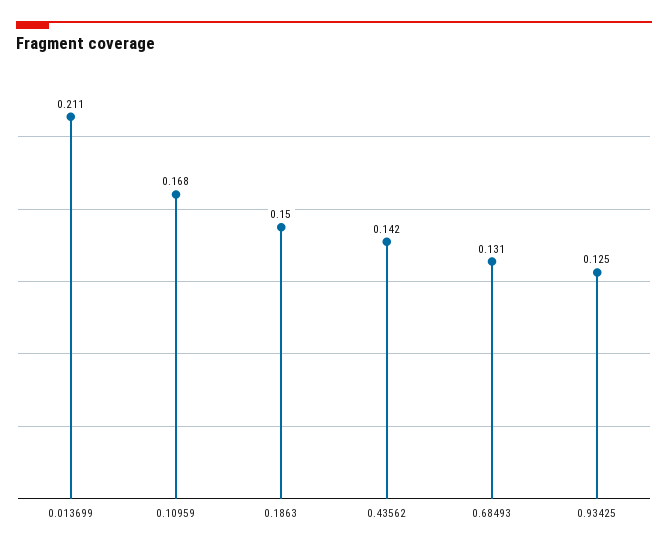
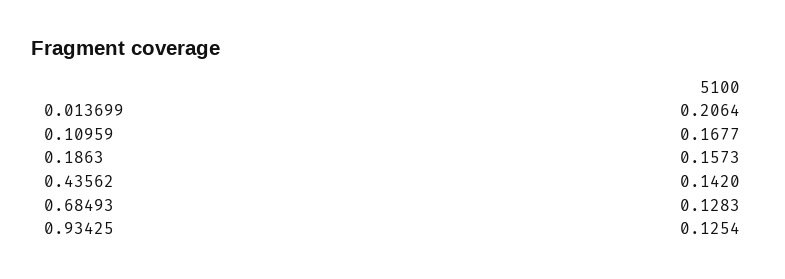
  {
-   "0.013699": 0.211,
+   "0.013699": 0.2064,
    "0.10959": 0.1677,
-   "0.1863": 0.15,
+   "0.1863": 0.1573,
    "0.43562": 0.142,
-   "0.68493": 0.131,
+   "0.68493": 0.1283,
    "0.93425": 0.1254
  }

